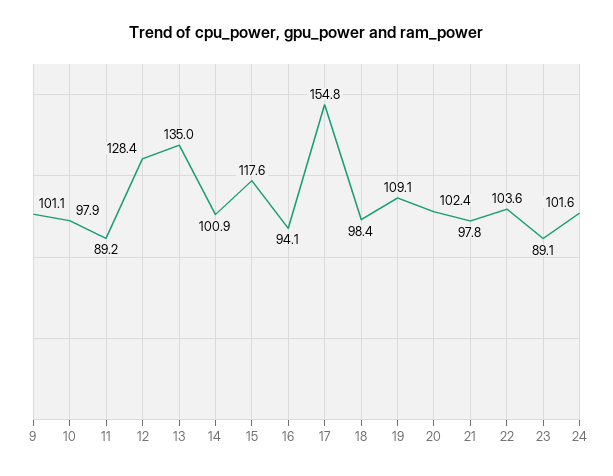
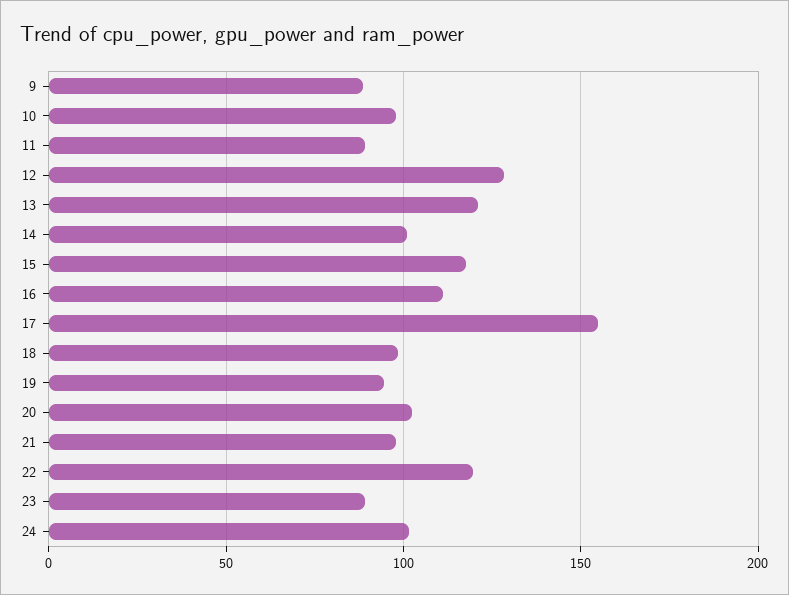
  {
-   "9": 101.1,
+   "9": 90,
    "10": 97.9,
    "11": 89.2,
    "12": 128.4,
-   "13": 135,
+   "13": 120,
    "14": 100.9,
    "15": 117.6,
-   "16": 94.1,
+   "16": 110,
    "17": 154.8,
    "18": 98.4,
-   "19": 109.1,
+   "19": 95,
    "20": 102.4,
    "21": 97.8,
-   "22": 103.6,
+   "22": 120,
    "23": 89.1,
    "24": 101.6
  }

